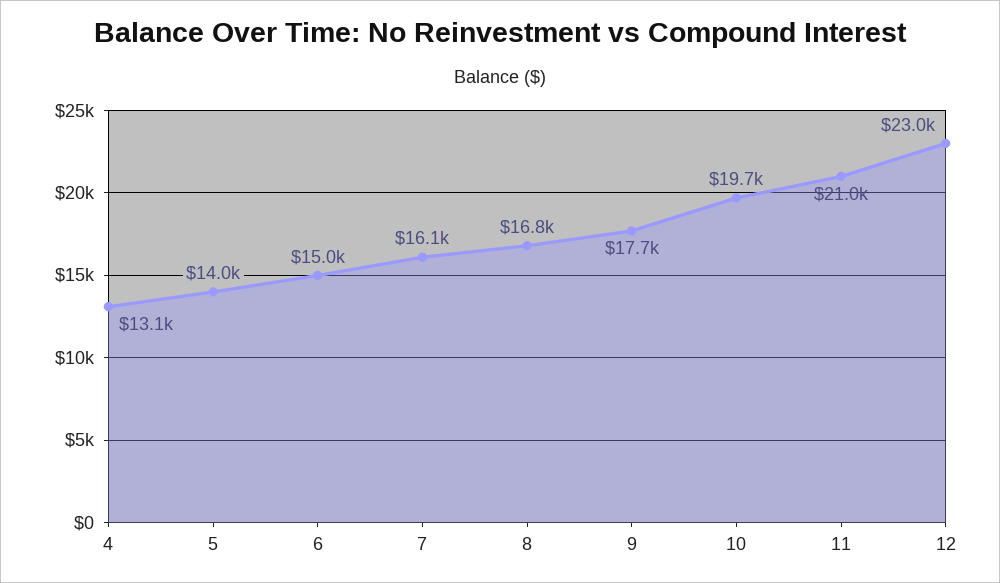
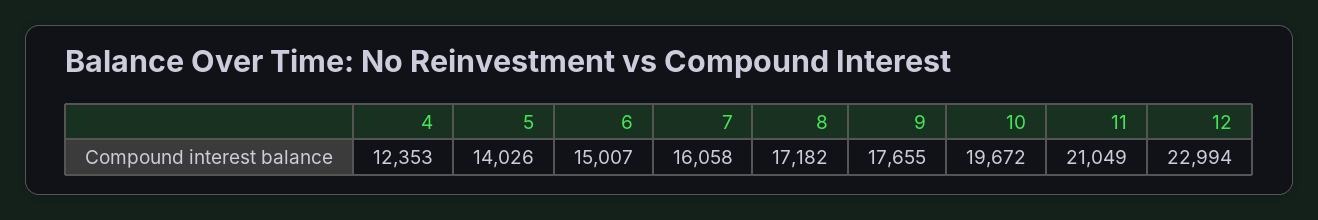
  {
-   "4": 13100,
+   "4": 12353,
    "5": 14026,
    "6": 15007,
    "7": 16058,
-   "8": 16800,
+   "8": 17182,
    "9": 17655,
    "10": 19672,
    "11": 21049,
    "12": 22994
  }

